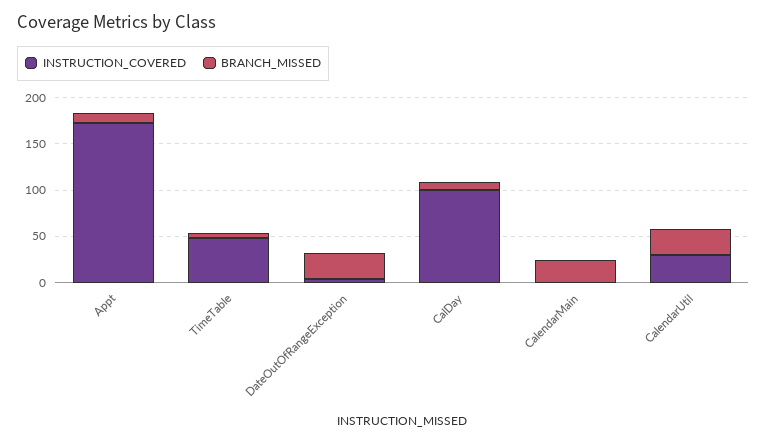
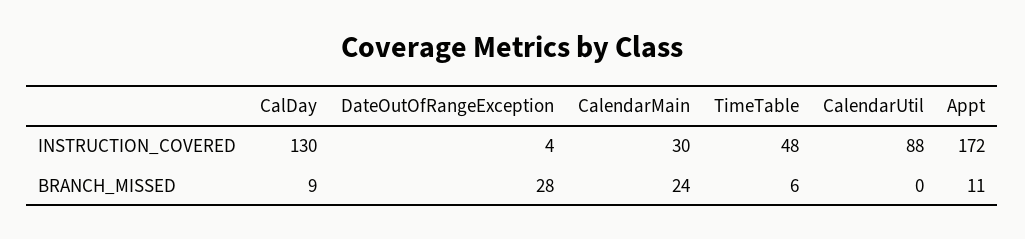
  {
    "INSTRUCTION_COVERED": {
      "Appt": 172,
      "TimeTable": 48,
      "DateOutOfRangeException": 4,
-     "CalDay": 100,
+     "CalDay": 130,
-     "CalendarMain": 0,
+     "CalendarMain": 30,
-     "CalendarUtil": 30
+     "CalendarUtil": 88
    },
    "BRANCH_MISSED": {
      "Appt": 11,
      "TimeTable": 6,
      "DateOutOfRangeException": 28,
      "CalDay": 9,
      "CalendarMain": 24,
-     "CalendarUtil": 30
+     "CalendarUtil": 0
    }
  }

